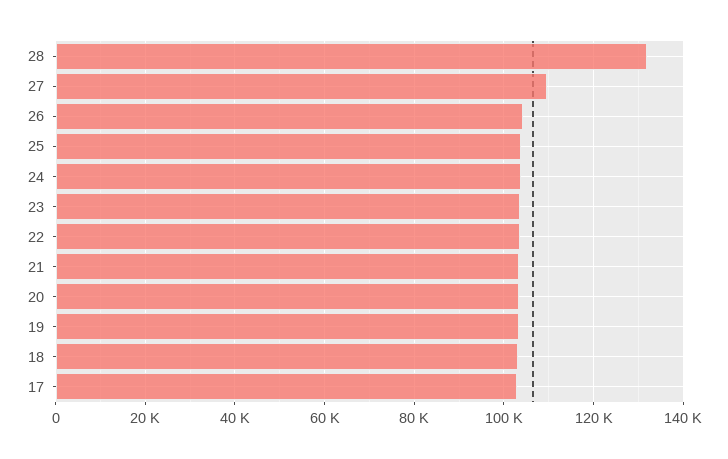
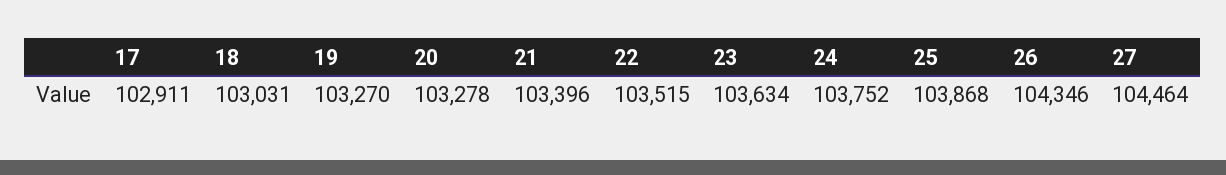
  {
-   "28": 132000,
-   "27": 110000,
+   "27": 104464,
    "26": 104346,
    "25": 103868,
    "24": 103752,
    "23": 103634,
    "22": 103515,
    "21": 103396,
    "20": 103278,
    "19": 103270,
    "18": 103031,
    "17": 102911
  }

